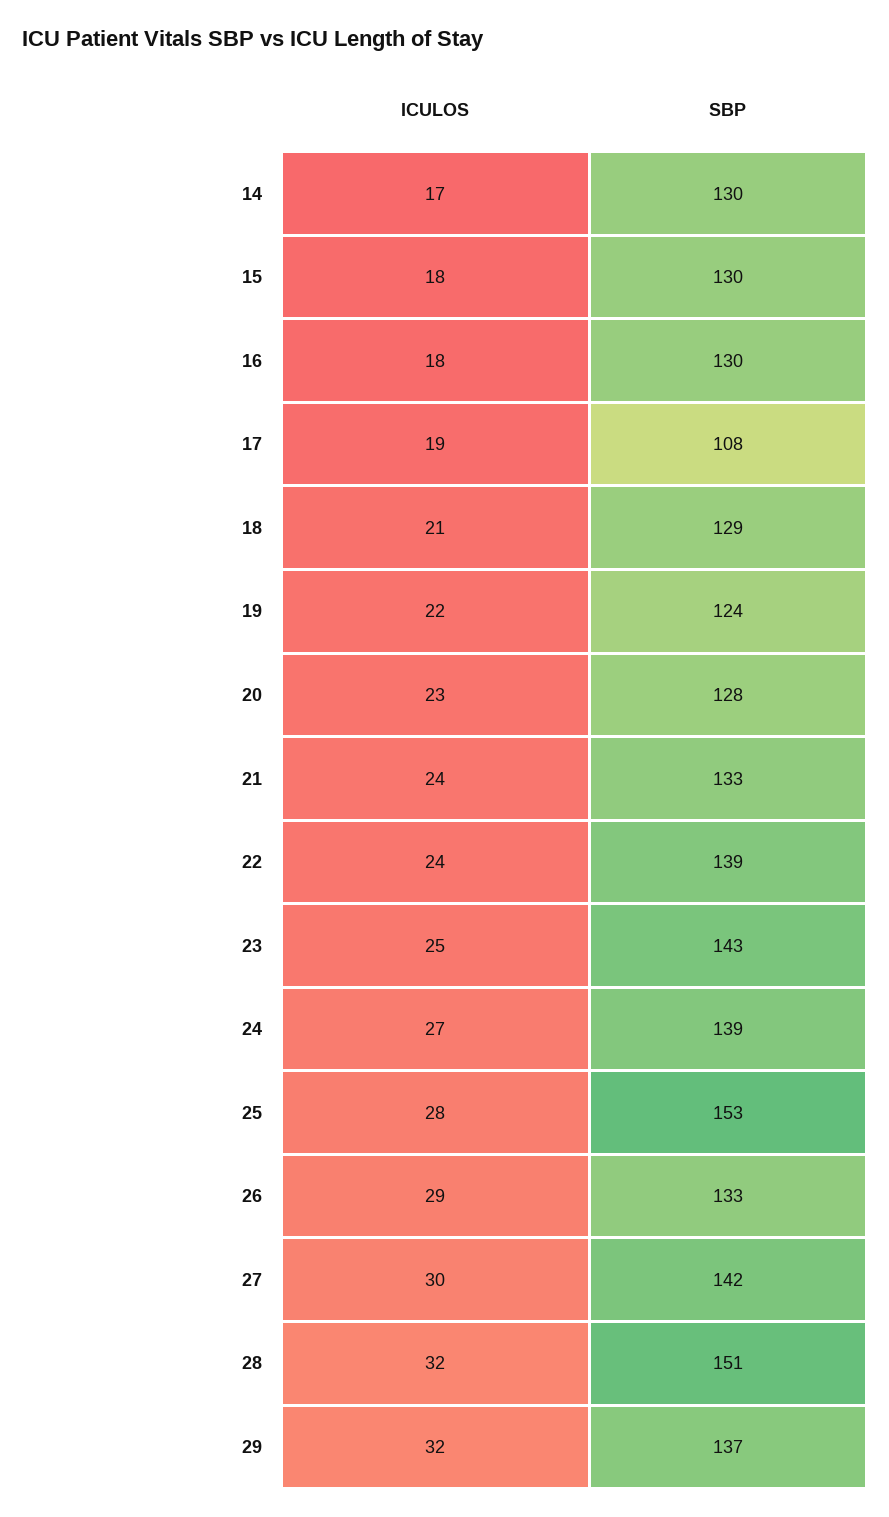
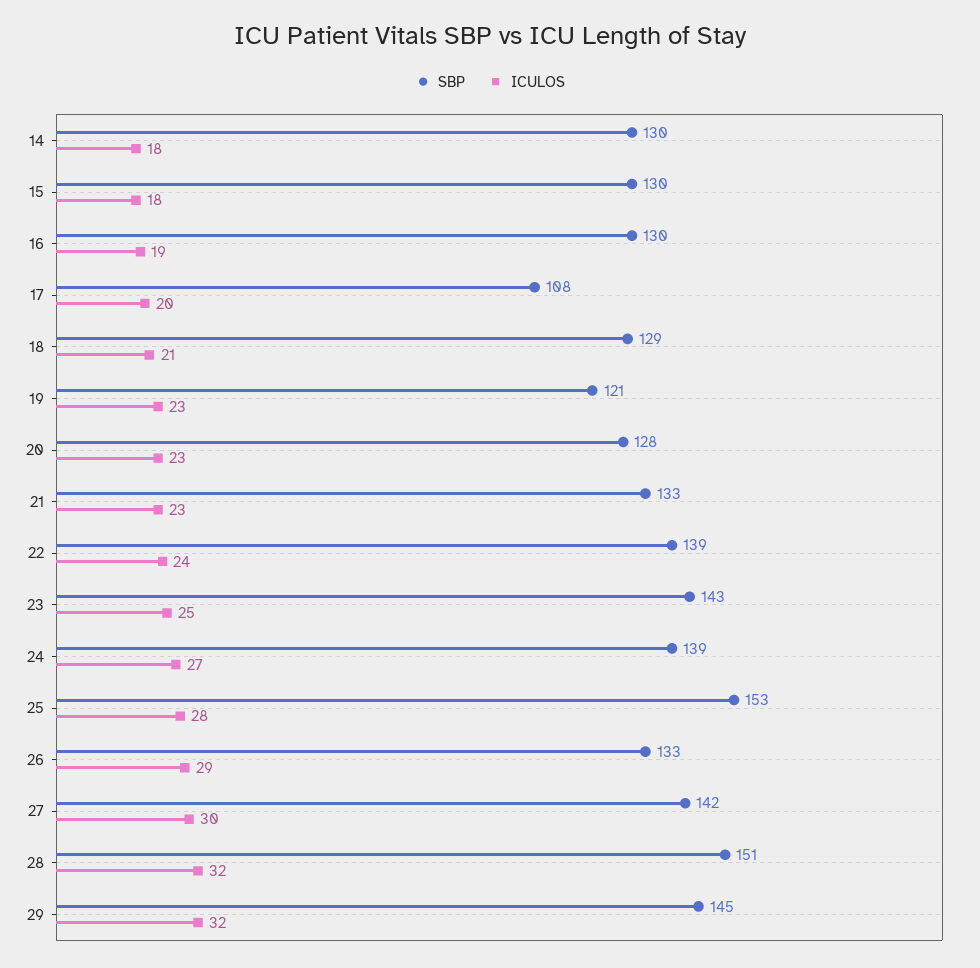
  {
    "ICULOS": {
-     "14": 17,
+     "14": 18,
      "15": 18,
-     "16": 18,
+     "16": 19,
-     "17": 19,
+     "17": 20,
      "18": 21,
-     "19": 22,
+     "19": 23,
      "20": 23,
-     "21": 24,
+     "21": 23,
      "22": 24,
      "23": 25,
      "24": 27,
      "25": 28,
      "26": 29,
      "27": 30,
      "28": 32,
      "29": 32
    },
    "SBP": {
      "14": 130,
      "15": 130,
      "16": 130,
      "17": 108,
      "18": 129,
-     "19": 124,
+     "19": 121,
      "20": 128,
      "21": 133,
      "22": 139,
      "23": 143,
      "24": 139,
      "25": 153,
      "26": 133,
      "27": 142,
      "28": 151,
-     "29": 137
+     "29": 145
    }
  }

